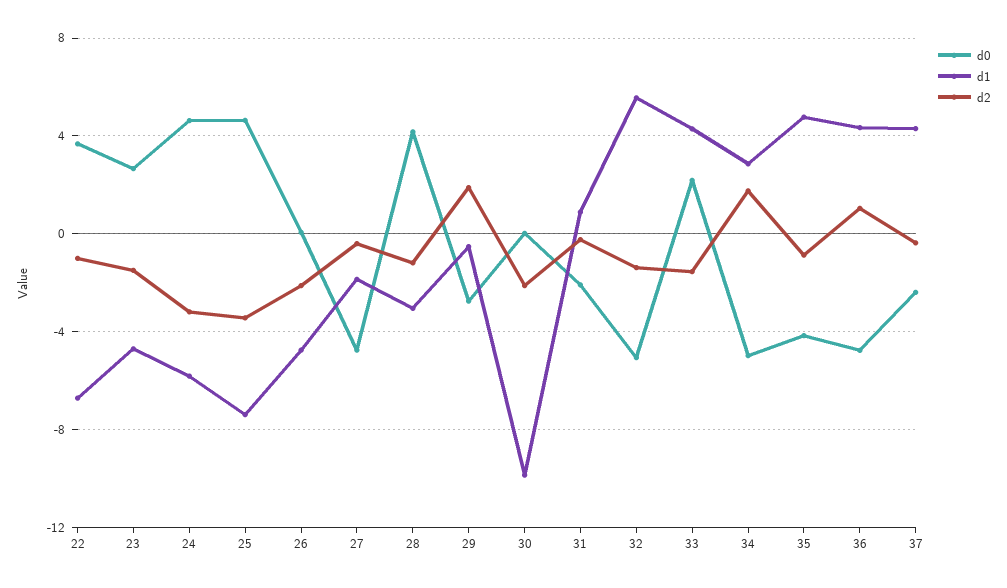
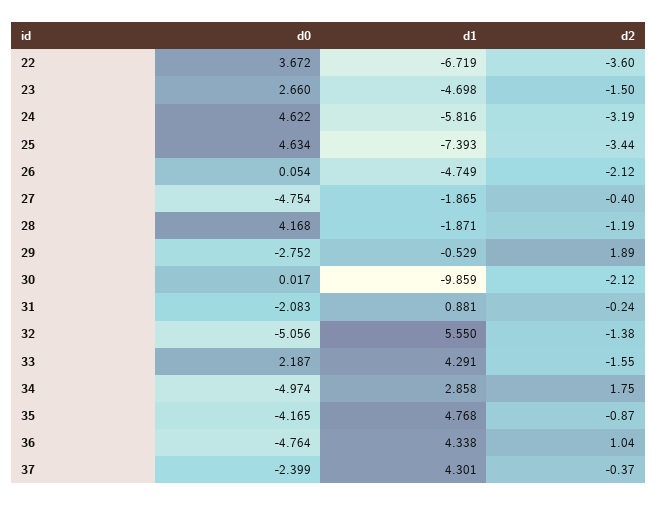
  {
    "d0": {
      "22": 3.672,
      "23": 2.66,
      "24": 4.622,
      "25": 4.634,
      "26": 0.054,
      "27": -4.754,
      "28": 4.168,
      "29": -2.752,
      "30": 0.017,
      "31": -2.083,
      "32": -5.056,
      "33": 2.187,
      "34": -4.974,
      "35": -4.165,
      "36": -4.764,
      "37": -2.399
    },
    "d1": {
      "22": -6.719,
      "23": -4.698,
      "24": -5.816,
      "25": -7.393,
      "26": -4.749,
      "27": -1.865,
-     "28": -3,
+     "28": -1.871,
      "29": -0.529,
      "30": -9.859,
      "31": 0.881,
      "32": 5.55,
      "33": 4.291,
      "34": 2.858,
      "35": 4.768,
      "36": 4.338,
      "37": 4.301
    },
    "d2": {
-     "22": -1,
+     "22": -3.6,
      "23": -1.5,
      "24": -3.19,
      "25": -3.44,
      "26": -2.12,
      "27": -0.4,
      "28": -1.19,
      "29": 1.89,
      "30": -2.12,
      "31": -0.24,
      "32": -1.38,
      "33": -1.55,
      "34": 1.75,
      "35": -0.87,
      "36": 1.04,
      "37": -0.37
    }
  }

